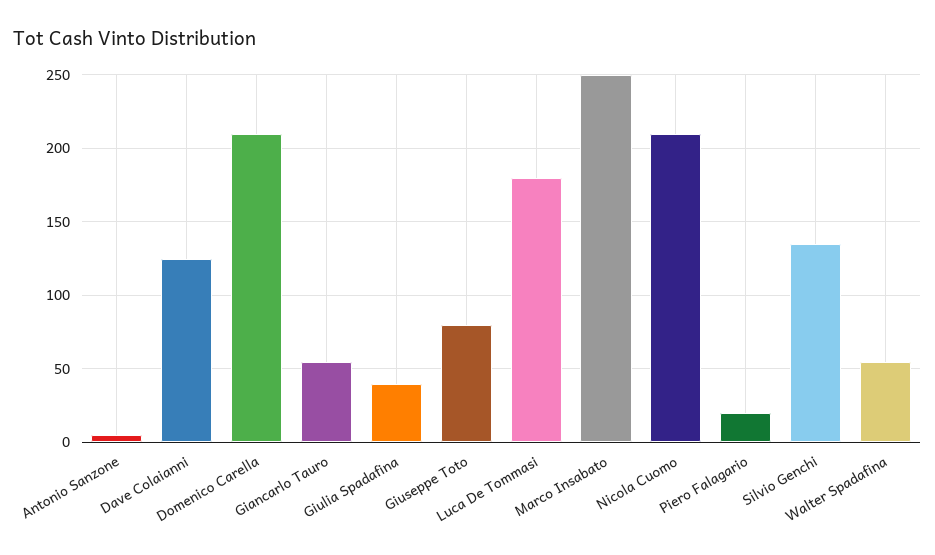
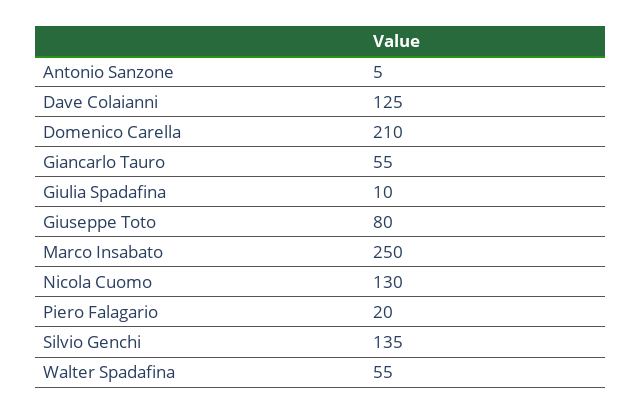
  {
    "Antonio Sanzone": 5,
    "Dave Colaianni": 125,
    "Domenico Carella": 210,
    "Giancarlo Tauro": 55,
-   "Giulia Spadafina": 40,
+   "Giulia Spadafina": 10,
    "Giuseppe Toto": 80,
-   "Luca De Tommasi": 180,
    "Marco Insabato": 250,
-   "Nicola Cuomo": 210,
+   "Nicola Cuomo": 130,
    "Piero Falagario": 20,
    "Silvio Genchi": 135,
    "Walter Spadafina": 55
  }

